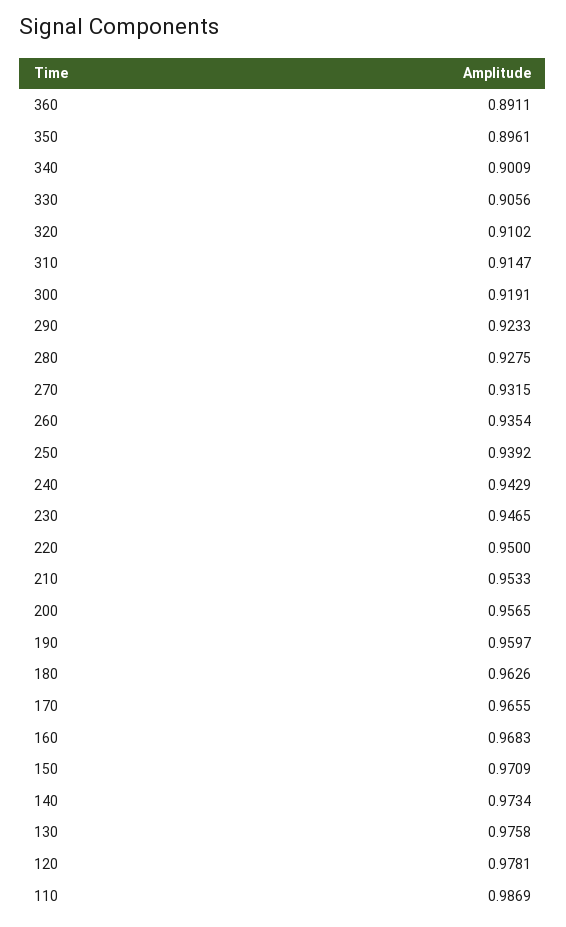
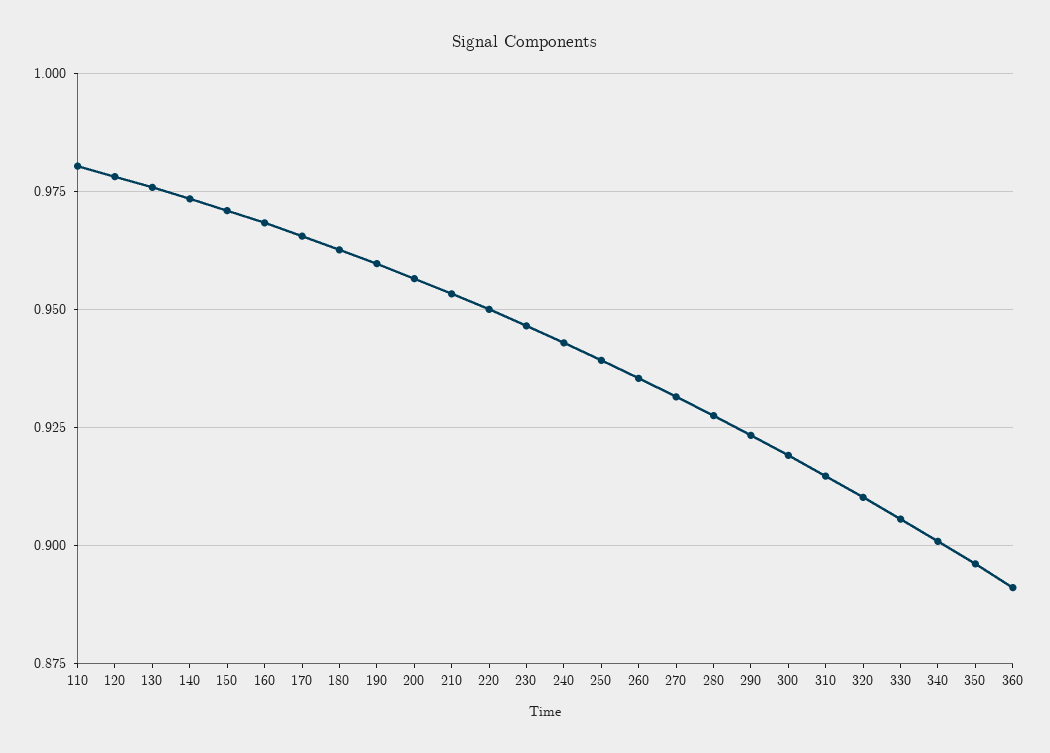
  {
    "360": 0.8911,
    "350": 0.8961,
    "340": 0.9009,
    "330": 0.9056,
    "320": 0.9102,
    "310": 0.9147,
    "300": 0.9191,
    "290": 0.9233,
    "280": 0.9275,
    "270": 0.9315,
    "260": 0.9354,
    "250": 0.9392,
    "240": 0.9429,
    "230": 0.9465,
    "220": 0.95,
    "210": 0.9533,
    "200": 0.9565,
    "190": 0.9597,
    "180": 0.9626,
    "170": 0.9655,
    "160": 0.9683,
    "150": 0.9709,
    "140": 0.9734,
    "130": 0.9758,
    "120": 0.9781,
-   "110": 0.9869
+   "110": 0.98
  }

